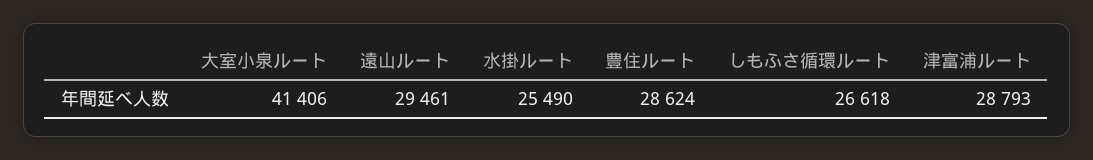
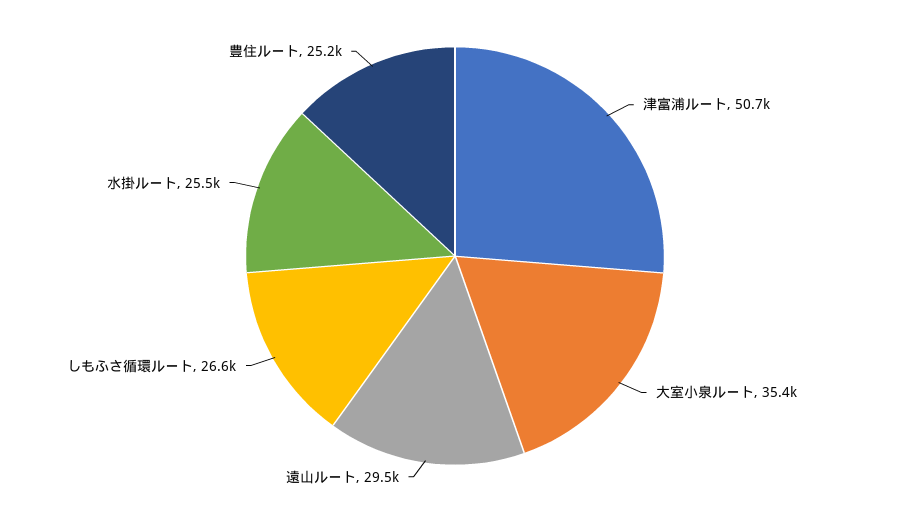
  {
-   "大室小泉ルート": 41406,
+   "大室小泉ルート": 35400,
    "遠山ルート": 29461,
    "水掛ルート": 25490,
-   "豊住ルート": 28624,
+   "豊住ルート": 25200,
    "しもふさ循環ルート": 26618,
-   "津富浦ルート": 28793
+   "津富浦ルート": 50700
  }

